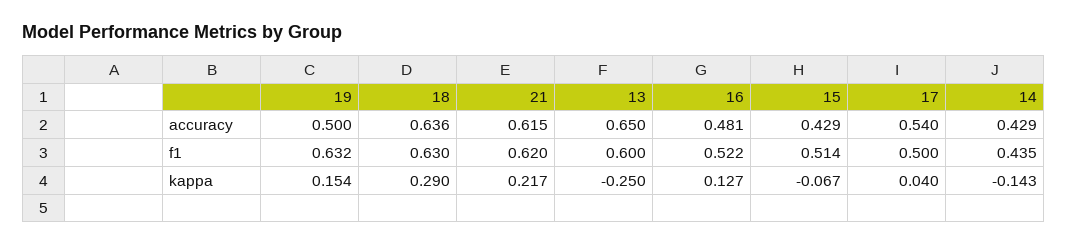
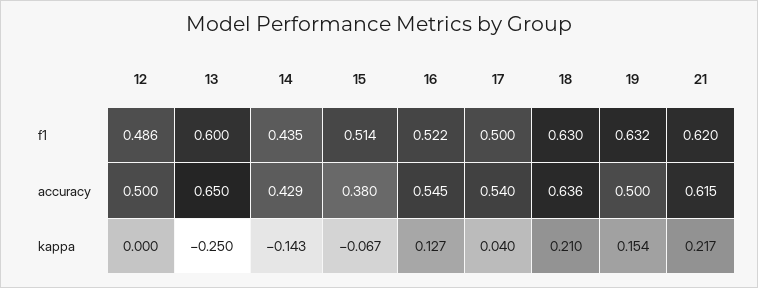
  {
    "19": {
      "accuracy": 0.5,
      "f1": 0.632,
      "kappa": 0.154
    },
    "18": {
      "accuracy": 0.636,
      "f1": 0.63,
-     "kappa": 0.29
+     "kappa": 0.21
    },
    "21": {
      "accuracy": 0.615,
      "f1": 0.62,
      "kappa": 0.217
    },
    "13": {
      "accuracy": 0.65,
      "f1": 0.6,
      "kappa": -0.25
    },
    "16": {
-     "accuracy": 0.481,
+     "accuracy": 0.545,
      "f1": 0.522,
      "kappa": 0.127
    },
    "15": {
-     "accuracy": 0.429,
+     "accuracy": 0.38,
      "f1": 0.514,
      "kappa": -0.067
    },
    "17": {
      "accuracy": 0.54,
      "f1": 0.5,
      "kappa": 0.04
    },
    "14": {
      "accuracy": 0.429,
      "f1": 0.435,
      "kappa": -0.143
-   }
+   },
+   "12": {
+     "f1": 0.486,
+     "accuracy": 0.5,
+     "kappa": 0
+   }
  }

